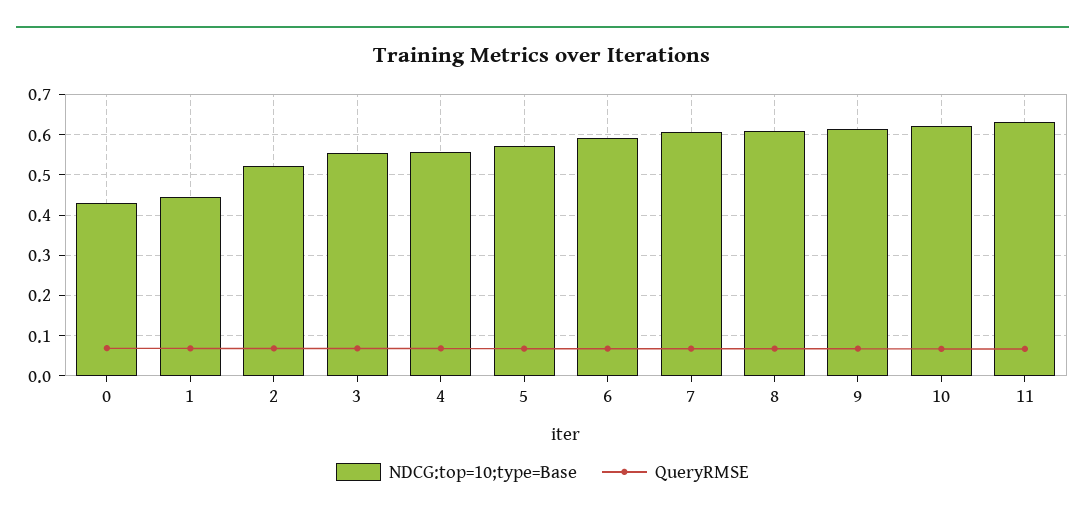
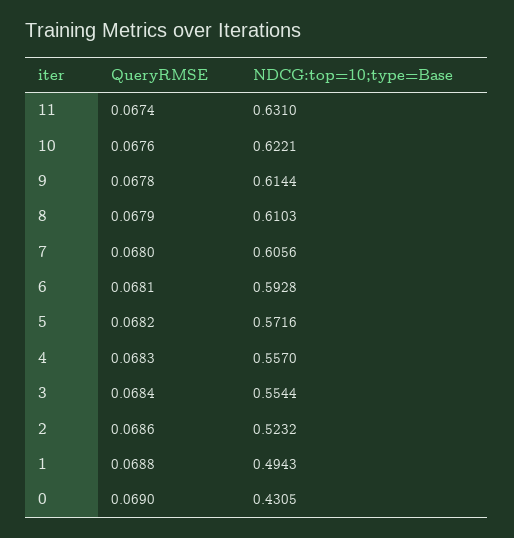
  {
    "NDCG:top=10;type=Base": {
      "0": 0.4305,
-     "1": 0.44,
+     "1": 0.4943,
      "2": 0.5232,
      "3": 0.5544,
      "4": 0.557,
      "5": 0.5716,
      "6": 0.5928,
      "7": 0.6056,
      "8": 0.6103,
      "9": 0.6144,
      "10": 0.6221,
      "11": 0.631
    },
    "QueryRMSE": {
      "0": 0.069,
      "1": 0.0688,
      "2": 0.0686,
      "3": 0.0684,
      "4": 0.0683,
      "5": 0.0682,
      "6": 0.0681,
      "7": 0.068,
      "8": 0.0679,
      "9": 0.0678,
      "10": 0.0676,
      "11": 0.0674
    }
  }

